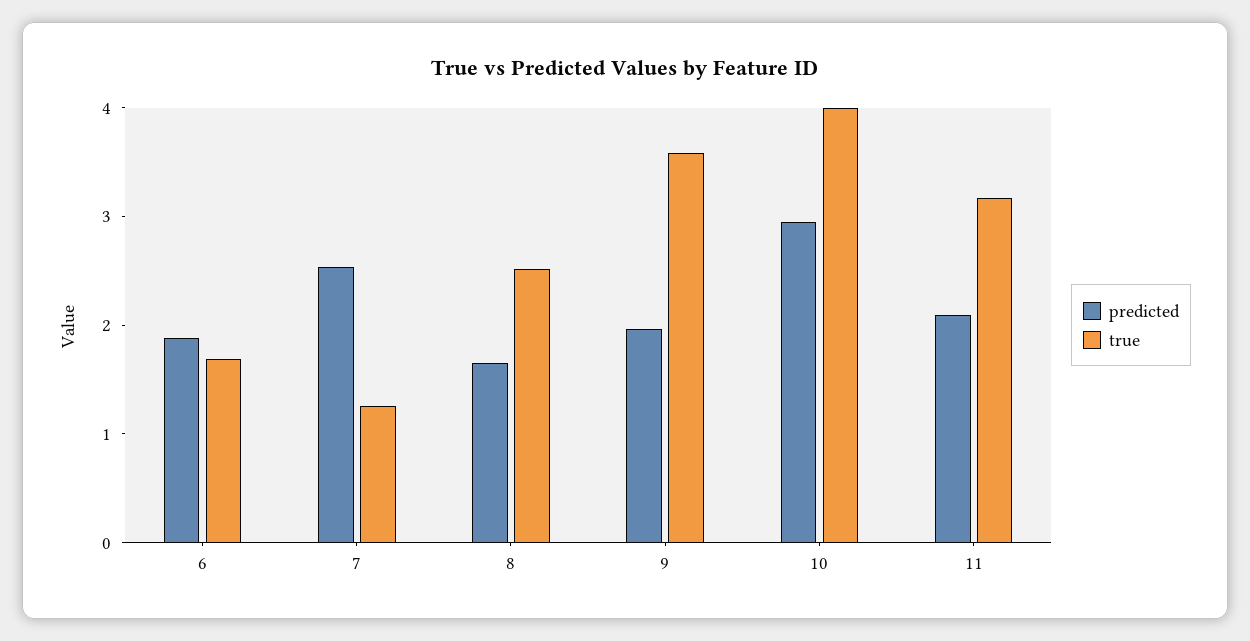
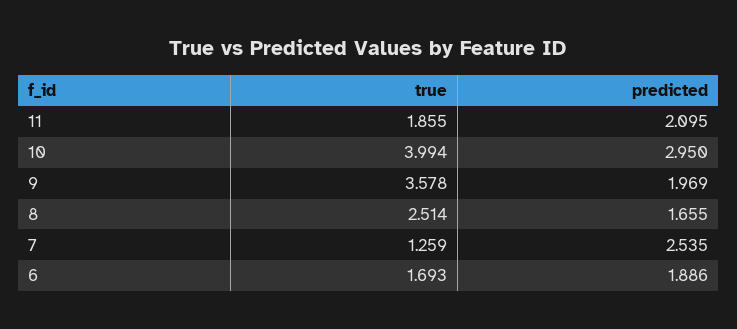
  {
    "predicted": {
      "6": 1.886,
      "7": 2.535,
      "8": 1.655,
      "9": 1.969,
      "10": 2.95,
      "11": 2.095
    },
    "true": {
      "6": 1.693,
      "7": 1.259,
      "8": 2.514,
      "9": 3.578,
      "10": 3.994,
-     "11": 3.2
+     "11": 1.855
    }
  }

